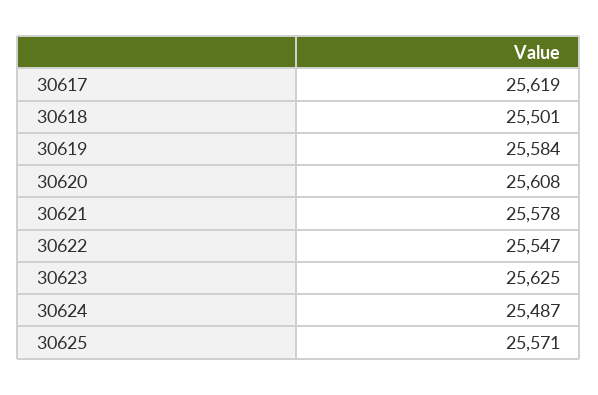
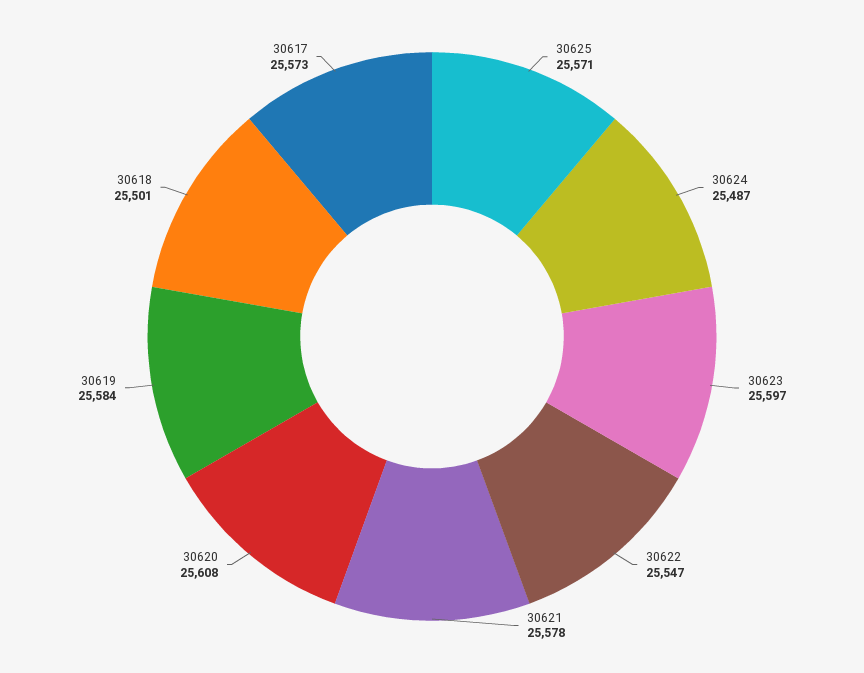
  {
-   "30617": 25619,
+   "30617": 25573,
    "30618": 25501,
    "30619": 25584,
    "30620": 25608,
    "30621": 25578,
    "30622": 25547,
-   "30623": 25625,
+   "30623": 25597,
    "30624": 25487,
    "30625": 25571
  }

